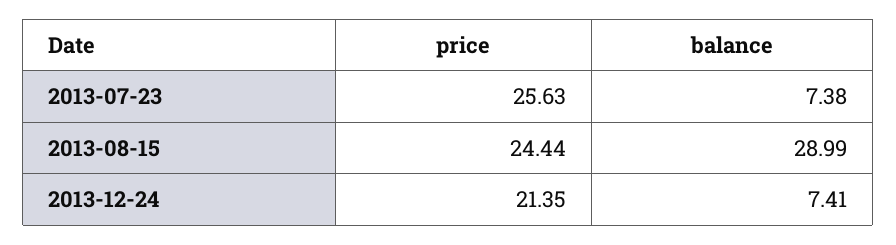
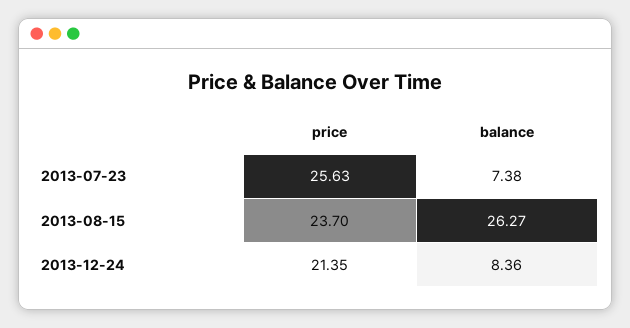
  {
    "price": {
      "2013-07-23": 25.63,
-     "2013-08-15": 24.44,
+     "2013-08-15": 23.7,
      "2013-12-24": 21.35
    },
    "balance": {
      "2013-07-23": 7.38,
-     "2013-08-15": 28.99,
+     "2013-08-15": 26.27,
-     "2013-12-24": 7.41
+     "2013-12-24": 8.36
    }
  }

